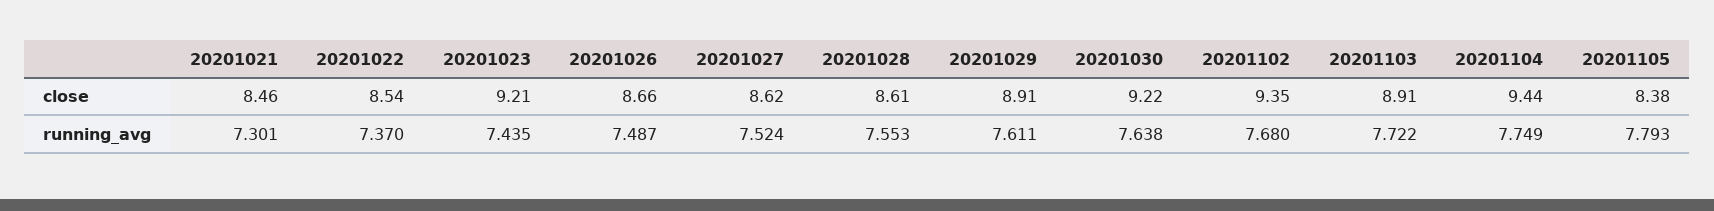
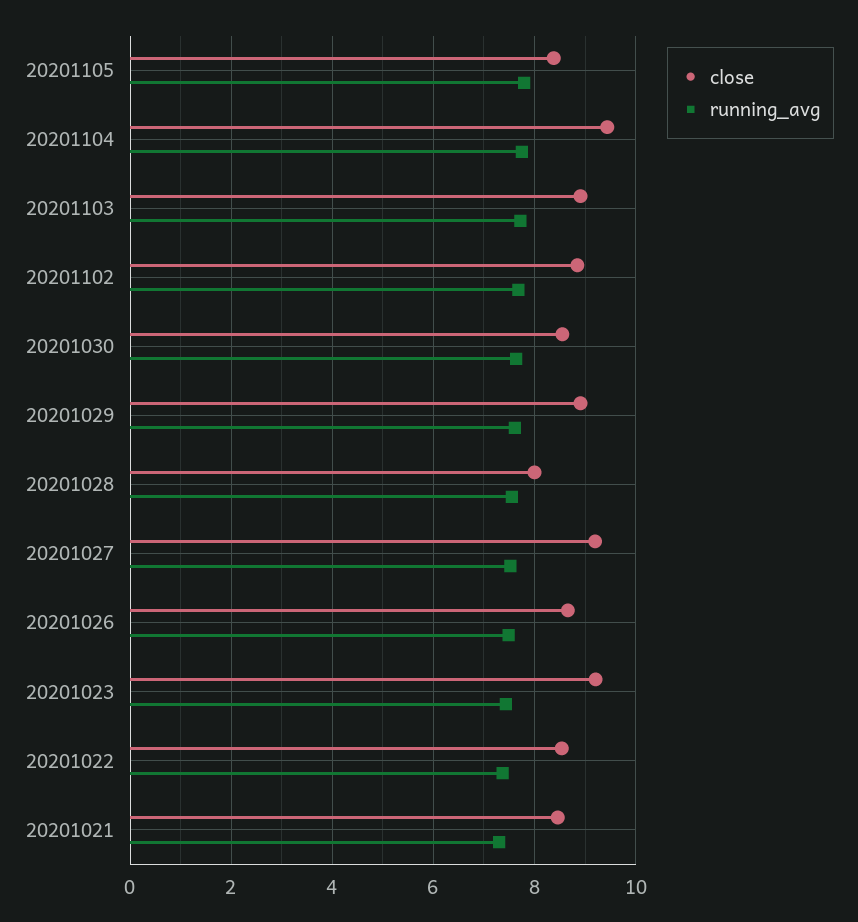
  {
    "close": {
      "20201021": 8.46,
      "20201022": 8.54,
      "20201023": 9.21,
      "20201026": 8.66,
-     "20201027": 8.62,
+     "20201027": 9.2,
-     "20201028": 8.61,
+     "20201028": 8,
      "20201029": 8.91,
-     "20201030": 9.22,
+     "20201030": 8.6,
-     "20201102": 9.35,
+     "20201102": 8.8,
      "20201103": 8.91,
      "20201104": 9.44,
      "20201105": 8.38
    },
    "running_avg": {
      "20201021": 7.301,
      "20201022": 7.37,
      "20201023": 7.435,
      "20201026": 7.487,
      "20201027": 7.524,
      "20201028": 7.553,
      "20201029": 7.611,
      "20201030": 7.638,
      "20201102": 7.68,
      "20201103": 7.722,
      "20201104": 7.749,
      "20201105": 7.793
    }
  }

